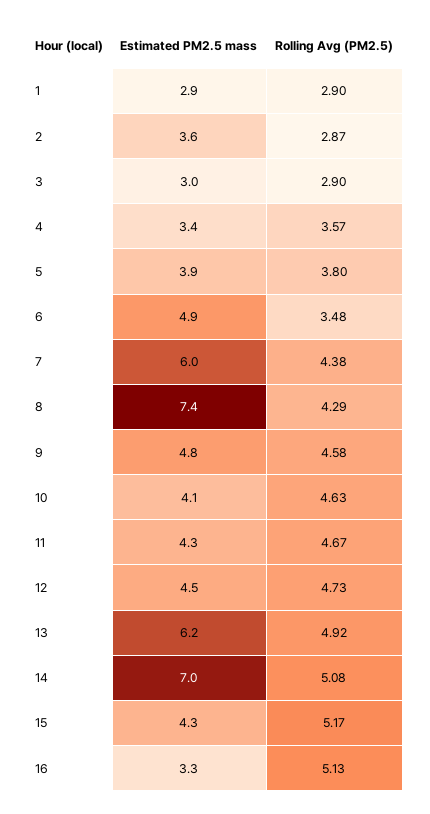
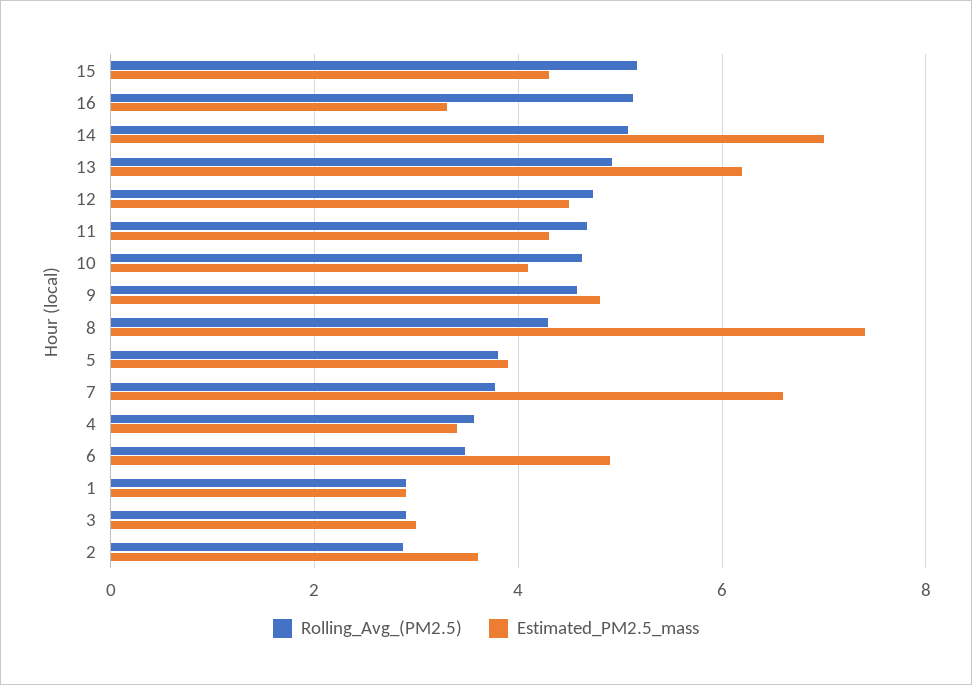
  {
    "Estimated PM2.5 mass": {
      "1": 2.9,
      "2": 3.6,
      "3": 3,
      "4": 3.4,
      "5": 3.9,
      "6": 4.9,
-     "7": 6,
+     "7": 6.6,
      "8": 7.4,
      "9": 4.8,
      "10": 4.1,
      "11": 4.3,
      "12": 4.5,
      "13": 6.2,
      "14": 7,
      "15": 4.3,
      "16": 3.3
    },
    "Rolling Avg (PM2.5)": {
      "1": 2.9,
      "2": 2.87,
      "3": 2.9,
      "4": 3.57,
      "5": 3.8,
      "6": 3.48,
-     "7": 4.38,
+     "7": 3.8,
      "8": 4.29,
      "9": 4.58,
      "10": 4.63,
      "11": 4.67,
      "12": 4.73,
      "13": 4.92,
      "14": 5.08,
      "15": 5.17,
      "16": 5.13
    }
  }

